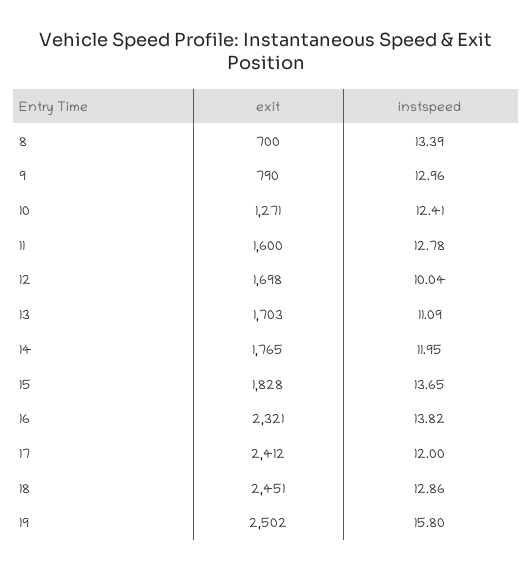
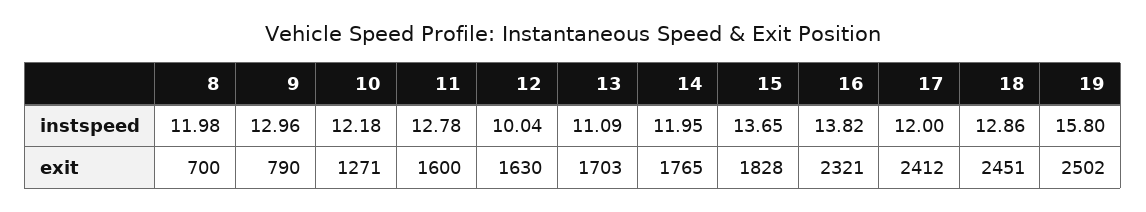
  {
    "exit": {
      "8": 700,
      "9": 790,
      "10": 1271,
      "11": 1600,
-     "12": 1698,
+     "12": 1630,
      "13": 1703,
      "14": 1765,
      "15": 1828,
      "16": 2321,
      "17": 2412,
      "18": 2451,
      "19": 2502
    },
    "instspeed": {
-     "8": 13.39,
+     "8": 11.98,
      "9": 12.96,
-     "10": 12.41,
+     "10": 12.18,
      "11": 12.78,
      "12": 10.04,
      "13": 11.09,
      "14": 11.95,
      "15": 13.65,
      "16": 13.82,
      "17": 12,
      "18": 12.86,
      "19": 15.8
    }
  }

